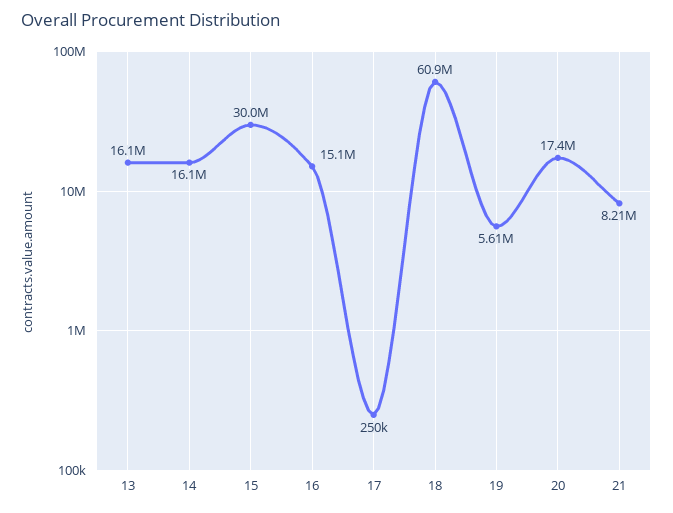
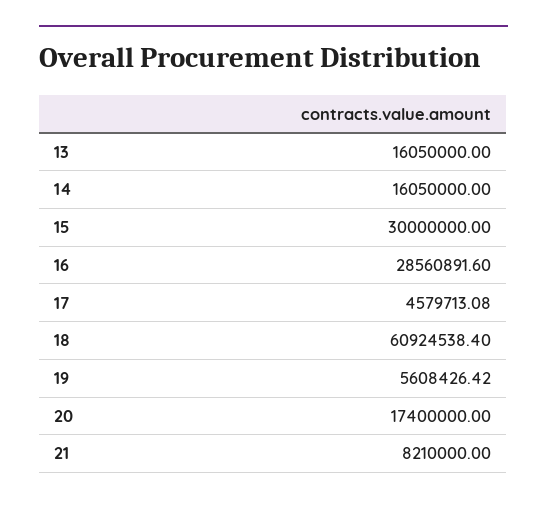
  {
    "13": 16050000,
    "14": 16050000,
    "15": 30000000,
-   "16": 15100000,
+   "16": 28560891.6,
-   "17": 250000,
+   "17": 4579713.08,
    "18": 60924538.4,
    "19": 5608426.42,
    "20": 17400000,
    "21": 8210000
  }

